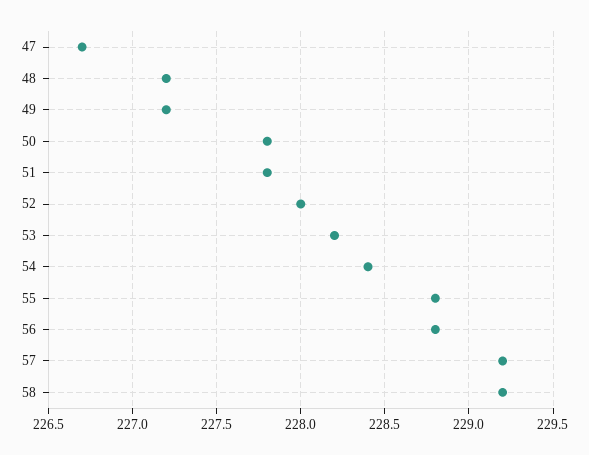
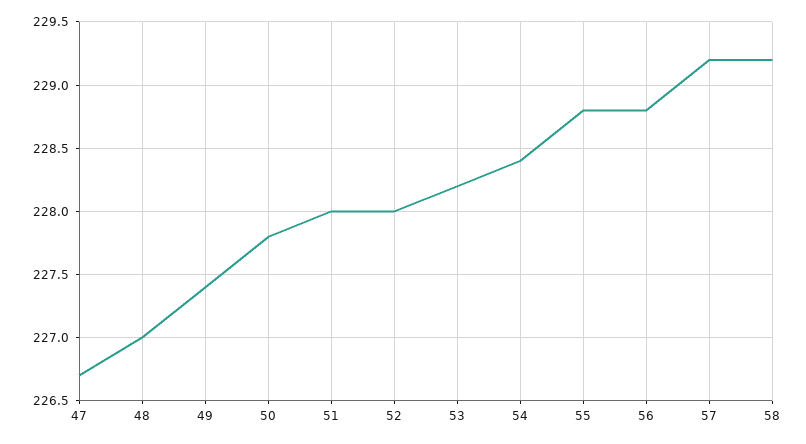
  {
    "47": 226.7,
-   "48": 227.2,
+   "48": 227,
-   "49": 227.2,
+   "49": 227.4,
    "50": 227.8,
-   "51": 227.8,
+   "51": 228,
    "52": 228,
    "53": 228.2,
    "54": 228.4,
    "55": 228.8,
    "56": 228.8,
    "57": 229.2,
    "58": 229.2
  }

